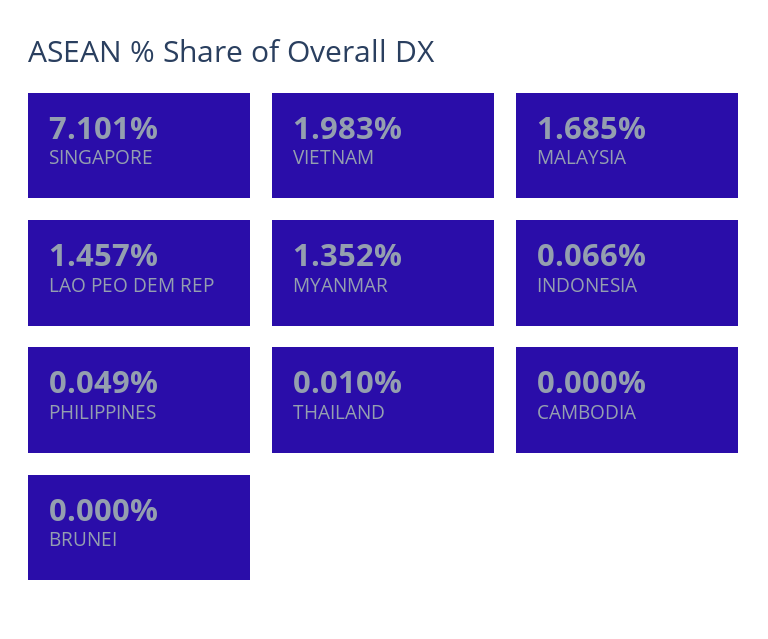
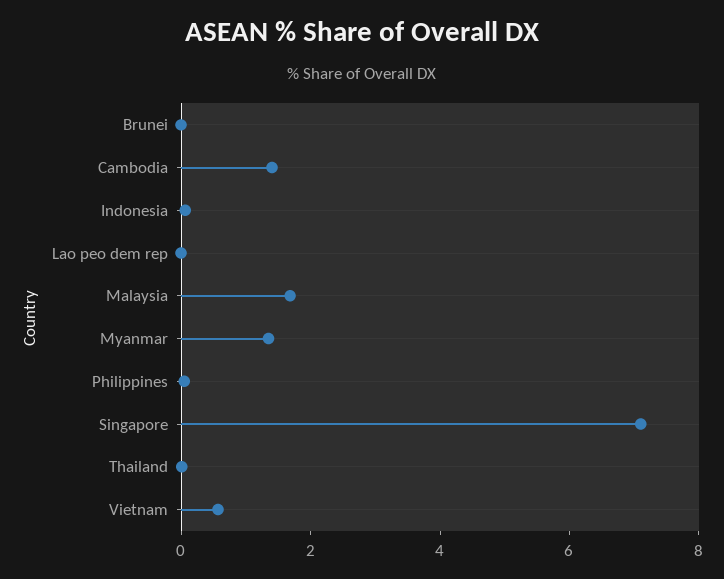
  {
    "SINGAPORE": 7.101,
-   "VIETNAM": 1.983,
+   "VIETNAM": 0.5,
    "MALAYSIA": 1.685,
-   "LAO PEO DEM REP": 1.457,
+   "LAO PEO DEM REP": 0,
    "MYANMAR": 1.352,
    "INDONESIA": 0.066,
    "PHILIPPINES": 0.049,
    "THAILAND": 0.01,
-   "CAMBODIA": 0,
+   "CAMBODIA": 1.5,
    "BRUNEI": 0
  }

